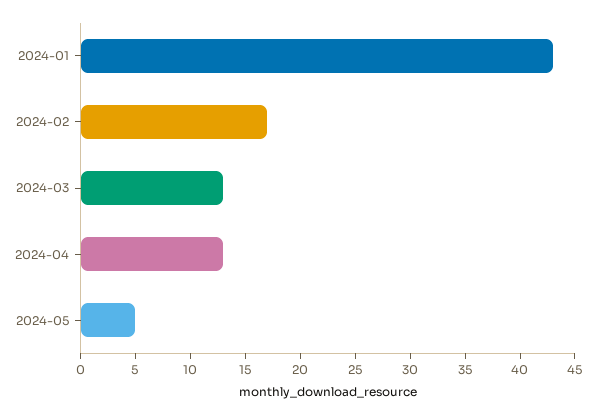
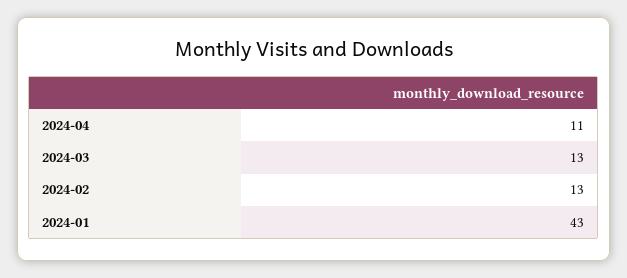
  {
    "2024-01": 43,
-   "2024-02": 17,
+   "2024-02": 13,
    "2024-03": 13,
-   "2024-04": 13,
+   "2024-04": 11
-   "2024-05": 5
  }

